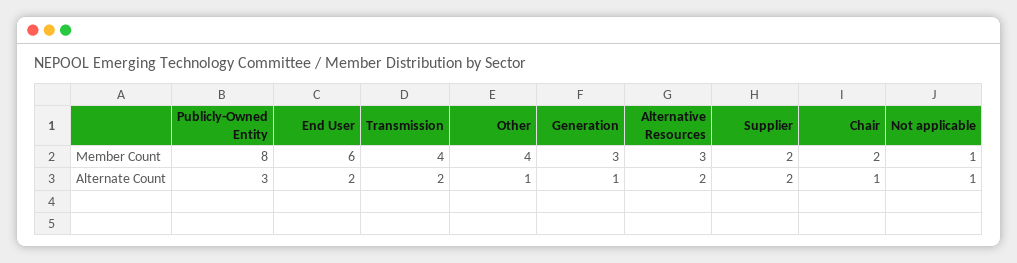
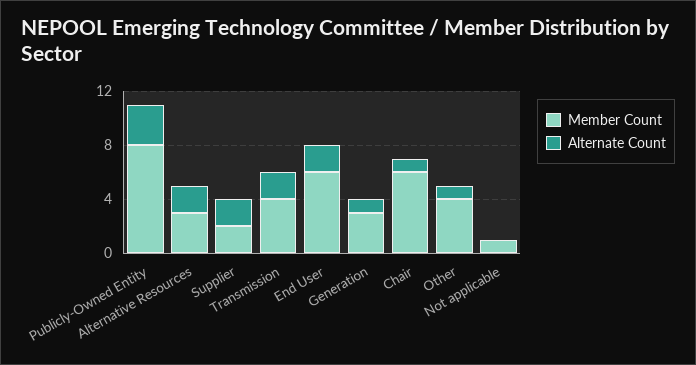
  {
    "Member Count": {
      "Publicly-Owned Entity": 8,
      "End User": 6,
      "Transmission": 4,
      "Other": 4,
      "Generation": 3,
      "Alternative Resources": 3,
      "Supplier": 2,
-     "Chair": 2,
+     "Chair": 6,
      "Not applicable": 1
    },
    "Alternate Count": {
      "Publicly-Owned Entity": 3,
      "End User": 2,
      "Transmission": 2,
      "Other": 1,
      "Generation": 1,
      "Alternative Resources": 2,
      "Supplier": 2,
      "Chair": 1,
-     "Not applicable": 1
+     "Not applicable": 0
    }
  }

